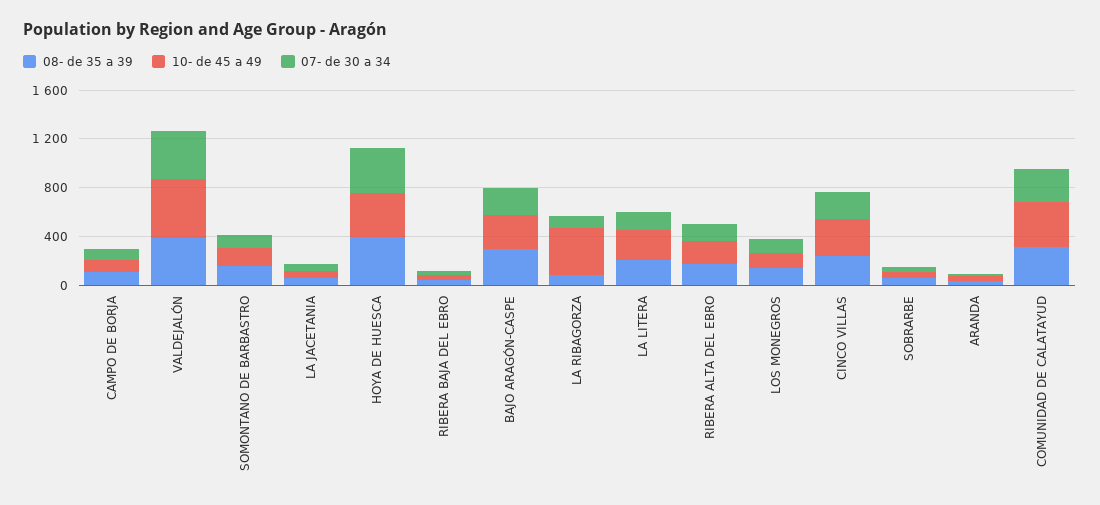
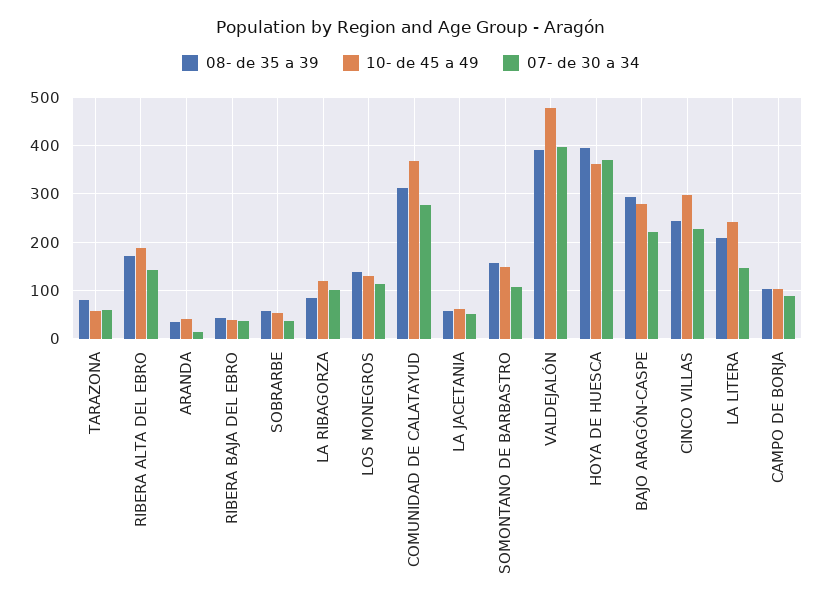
  {
    "08- de 35 a 39": {
      "CAMPO DE BORJA": 100,
      "VALDEJALÓN": 400,
      "SOMONTANO DE BARBASTRO": 160,
      "LA JACETANIA": 60,
      "HOYA DE HUESCA": 400,
      "RIBERA BAJA DEL EBRO": 40,
      "BAJO ARAGÓN-CASPE": 300,
      "LA RIBAGORZA": 80,
      "LA LITERA": 200,
      "RIBERA ALTA DEL EBRO": 180,
      "LOS MONEGROS": 140,
      "CINCO VILLAS": 240,
      "SOBRARBE": 60,
      "ARANDA": 40,
-     "COMUNIDAD DE CALATAYUD": 320
+     "COMUNIDAD DE CALATAYUD": 320,
+     "TARAZONA": 80
    },
    "10- de 45 a 49": {
      "CAMPO DE BORJA": 100,
      "VALDEJALÓN": 480,
      "SOMONTANO DE BARBASTRO": 140,
      "LA JACETANIA": 60,
      "HOYA DE HUESCA": 360,
      "RIBERA BAJA DEL EBRO": 40,
      "BAJO ARAGÓN-CASPE": 280,
-     "LA RIBAGORZA": 400,
+     "LA RIBAGORZA": 120,
      "LA LITERA": 240,
      "RIBERA ALTA DEL EBRO": 180,
      "LOS MONEGROS": 120,
      "CINCO VILLAS": 300,
      "SOBRARBE": 60,
      "ARANDA": 40,
-     "COMUNIDAD DE CALATAYUD": 360
+     "COMUNIDAD DE CALATAYUD": 360,
+     "TARAZONA": 60
    },
    "07- de 30 a 34": {
      "CAMPO DE BORJA": 80,
      "VALDEJALÓN": 400,
      "SOMONTANO DE BARBASTRO": 100,
      "LA JACETANIA": 60,
      "HOYA DE HUESCA": 380,
      "RIBERA BAJA DEL EBRO": 40,
      "BAJO ARAGÓN-CASPE": 220,
      "LA RIBAGORZA": 100,
      "LA LITERA": 140,
      "RIBERA ALTA DEL EBRO": 140,
      "LOS MONEGROS": 120,
      "CINCO VILLAS": 220,
      "SOBRARBE": 40,
      "ARANDA": 20,
-     "COMUNIDAD DE CALATAYUD": 280
+     "COMUNIDAD DE CALATAYUD": 280,
+     "TARAZONA": 60
    }
  }

